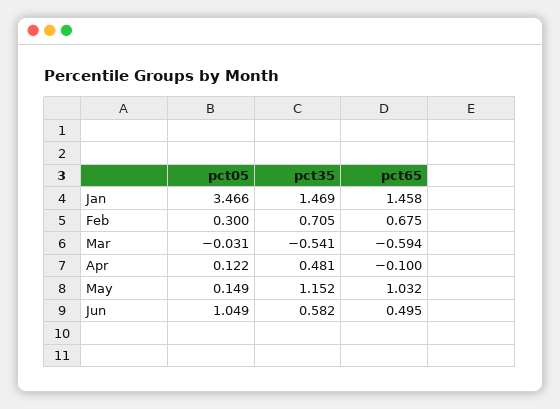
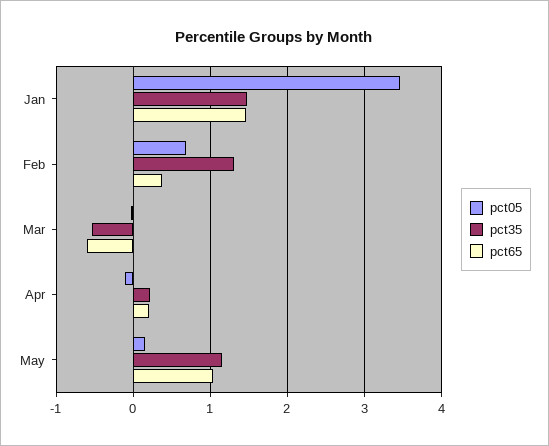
  {
    "pct05": {
      "Jan": 3.466,
-     "Feb": 0.3,
+     "Feb": 0.7,
      "Mar": -0.031,
-     "Apr": 0.122,
+     "Apr": -0.1,
-     "May": 0.149,
+     "May": 0.149
-     "Jun": 1.049
    },
    "pct35": {
      "Jan": 1.469,
-     "Feb": 0.705,
+     "Feb": 1.3,
      "Mar": -0.541,
-     "Apr": 0.481,
+     "Apr": 0.2,
-     "May": 1.152,
+     "May": 1.152
-     "Jun": 0.582
    },
    "pct65": {
      "Jan": 1.458,
-     "Feb": 0.675,
+     "Feb": 0.4,
      "Mar": -0.594,
-     "Apr": -0.1,
+     "Apr": 0.2,
-     "May": 1.032,
+     "May": 1.032
-     "Jun": 0.495
    }
  }

